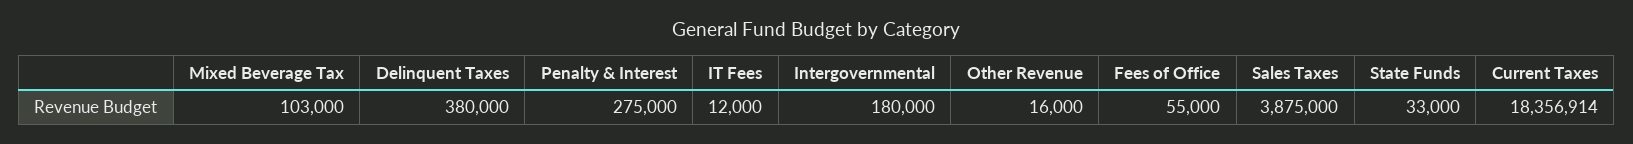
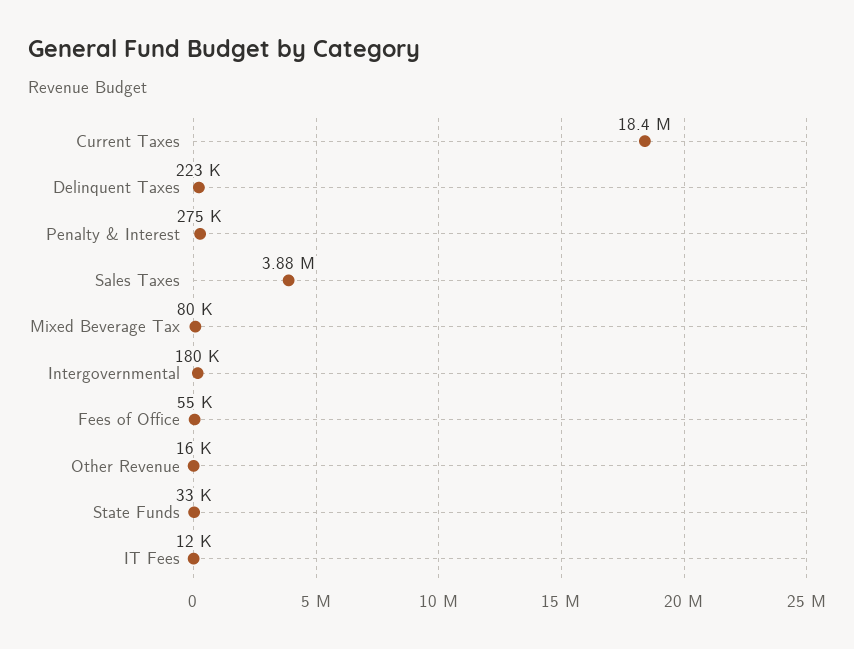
  {
-   "Mixed Beverage Tax": 103000,
+   "Mixed Beverage Tax": 80000,
-   "Delinquent Taxes": 380000,
+   "Delinquent Taxes": 223000,
    "Penalty & Interest": 275000,
    "IT Fees": 12000,
    "Intergovernmental": 180000,
    "Other Revenue": 16000,
    "Fees of Office": 55000,
    "Sales Taxes": 3875000,
    "State Funds": 33000,
    "Current Taxes": 18356914
  }

